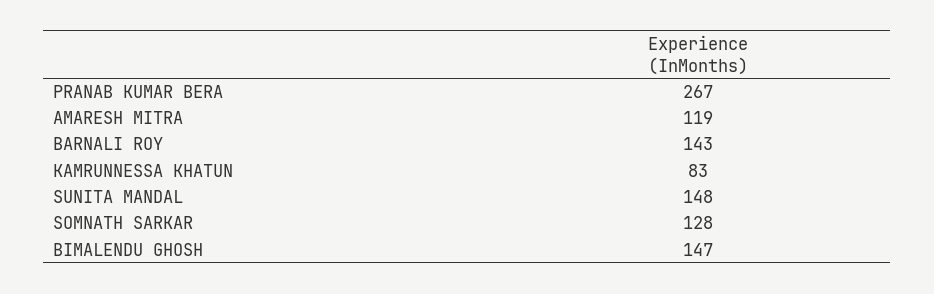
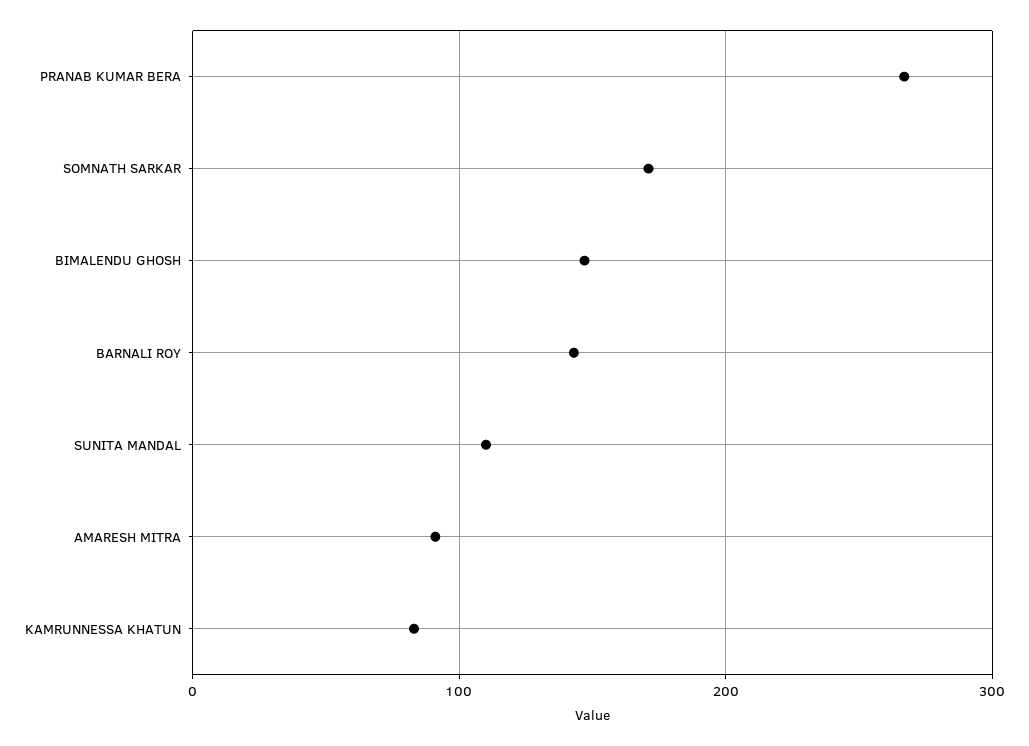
  {
    "PRANAB KUMAR BERA": 267,
-   "AMARESH MITRA": 119,
+   "AMARESH MITRA": 90,
    "BARNALI ROY": 143,
    "KAMRUNNESSA KHATUN": 83,
-   "SUNITA MANDAL": 148,
+   "SUNITA MANDAL": 110,
-   "SOMNATH SARKAR": 128,
+   "SOMNATH SARKAR": 170,
    "BIMALENDU GHOSH": 147
  }

